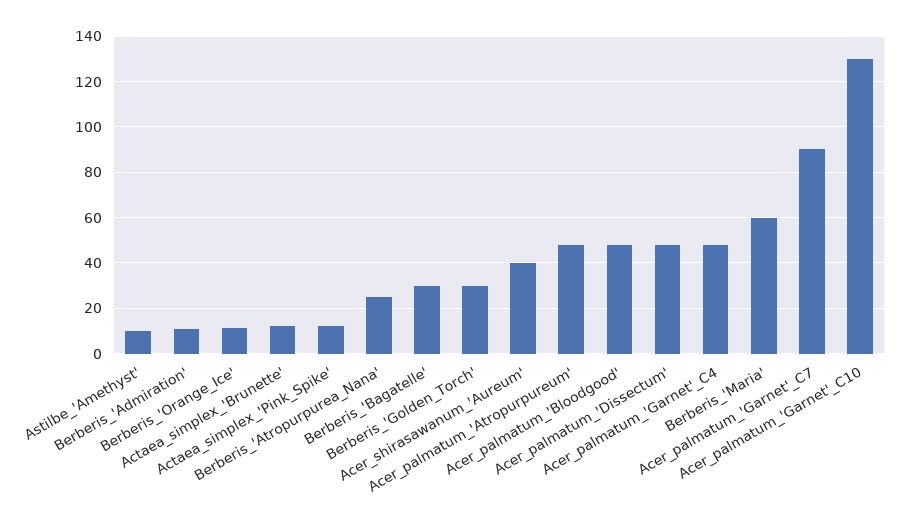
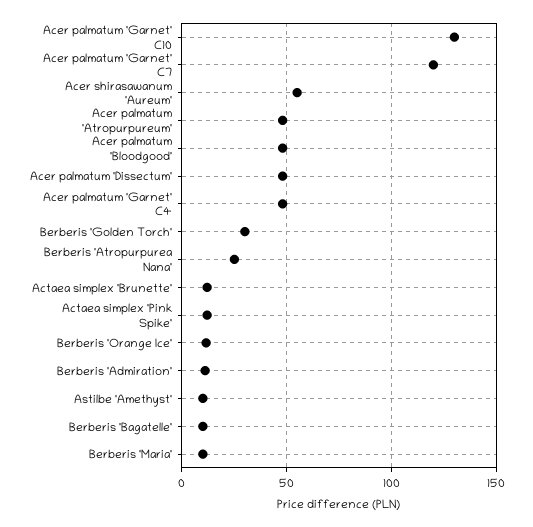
  {
    "Astilbe_'Amethyst'": 10,
    "Berberis_'Admiration'": 10,
    "Berberis_'Orange_Ice'": 10,
    "Actaea_simplex_'Brunette'": 10,
    "Actaea_simplex_'Pink_Spike'": 10,
    "Berberis_'Atropurpurea_Nana'": 25,
-   "Berberis_'Bagatelle'": 30,
+   "Berberis_'Bagatelle'": 10,
    "Berberis_'Golden_Torch'": 30,
-   "Acer_shirasawanum_'Aureum'": 40,
+   "Acer_shirasawanum_'Aureum'": 55,
    "Acer_palmatum_'Atropurpureum'": 50,
    "Acer_palmatum_'Bloodgood'": 50,
    "Acer_palmatum_'Dissectum'": 50,
    "Acer_palmatum_'Garnet'_C4": 50,
-   "Berberis_'Maria'": 60,
+   "Berberis_'Maria'": 10,
-   "Acer_palmatum_'Garnet'_C7": 90,
+   "Acer_palmatum_'Garnet'_C7": 120,
    "Acer_palmatum_'Garnet'_C10": 130
  }

